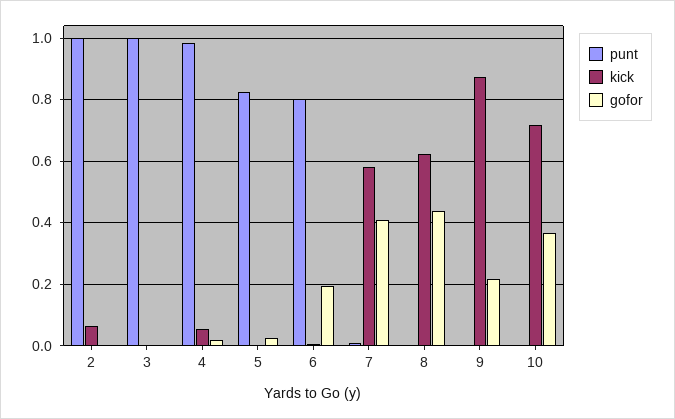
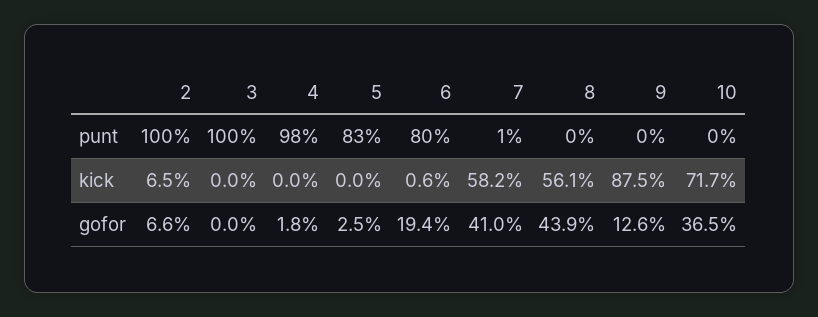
  {
    "punt": {
      "2": 1,
      "3": 1,
      "4": 0.98,
      "5": 0.83,
      "6": 0.8,
      "7": 0.01,
      "8": 0,
      "9": 0,
      "10": 0
    },
    "kick": {
      "2": 0.065,
      "3": 0,
-     "4": 0.06,
+     "4": 0,
      "5": 0,
      "6": 0.006,
      "7": 0.582,
-     "8": 0.62,
+     "8": 0.561,
      "9": 0.875,
      "10": 0.717
    },
    "gofor": {
-     "2": 0,
+     "2": 0.066,
      "3": 0,
      "4": 0.018,
      "5": 0.025,
      "6": 0.194,
      "7": 0.41,
      "8": 0.439,
-     "9": 0.22,
+     "9": 0.126,
      "10": 0.365
    }
  }

